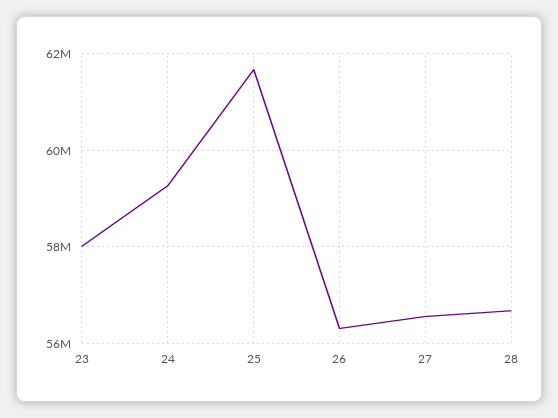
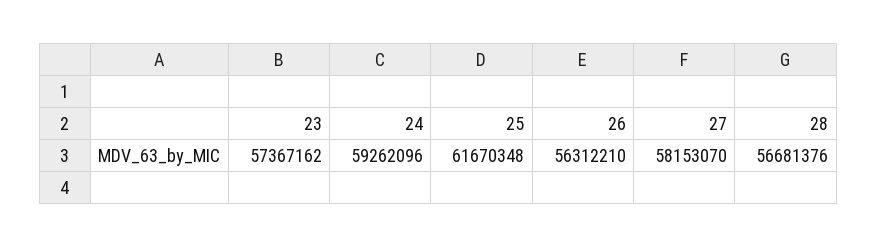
  {
-   "23": 58000000,
+   "23": 57367162,
    "24": 59262096,
    "25": 61670348,
    "26": 56312210,
-   "27": 56600000,
+   "27": 58153070,
    "28": 56681376
  }

